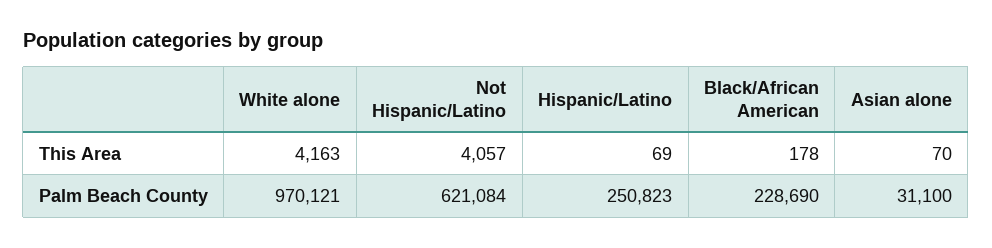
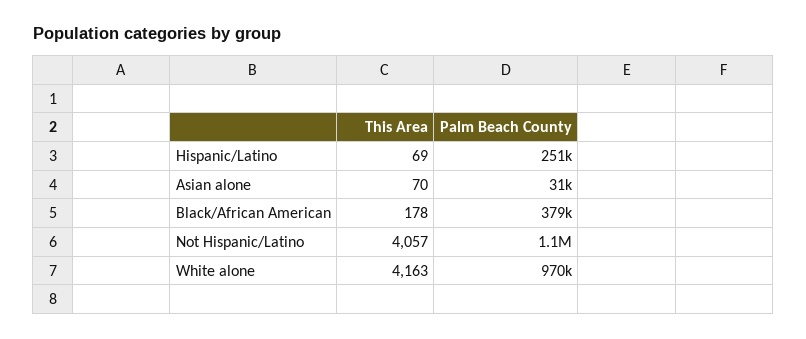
  {
    "White alone": {
      "This Area": 4163,
      "Palm Beach County": 970121
    },
    "Not Hispanic/Latino": {
      "This Area": 4057,
-     "Palm Beach County": 621084
+     "Palm Beach County": 1100000
    },
    "Hispanic/Latino": {
      "This Area": 69,
      "Palm Beach County": 250823
    },
    "Black/African American": {
      "This Area": 178,
-     "Palm Beach County": 228690
+     "Palm Beach County": 379000
    },
    "Asian alone": {
      "This Area": 70,
      "Palm Beach County": 31100
    }
  }

